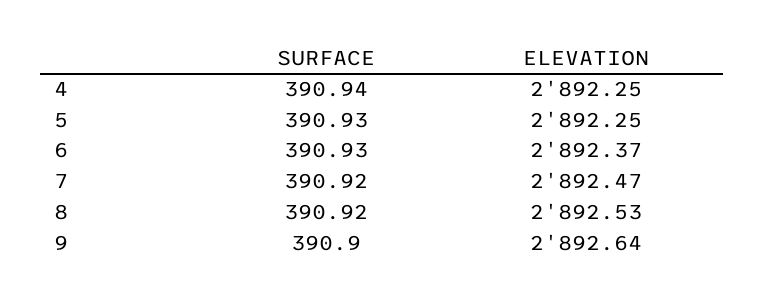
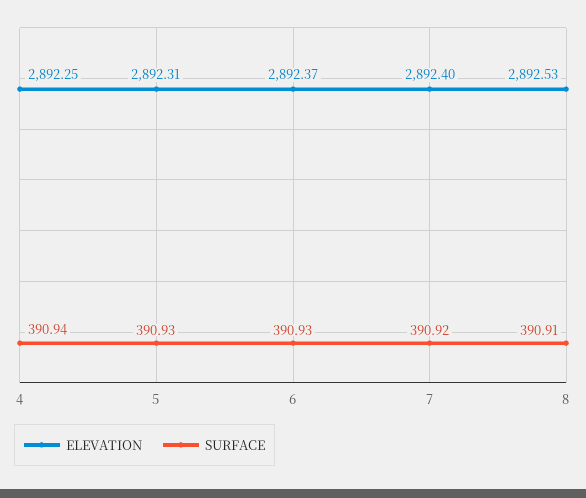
  {
    "SURFACE": {
      "4": 390.94,
      "5": 390.93,
      "6": 390.93,
      "7": 390.92,
-     "8": 390.92,
+     "8": 390.91
-     "9": 390.9
    },
    "ELEVATION": {
      "4": 2892.25,
-     "5": 2892.25,
+     "5": 2892.31,
      "6": 2892.37,
-     "7": 2892.47,
+     "7": 2892.4,
-     "8": 2892.53,
+     "8": 2892.53
-     "9": 2892.64
    }
  }

